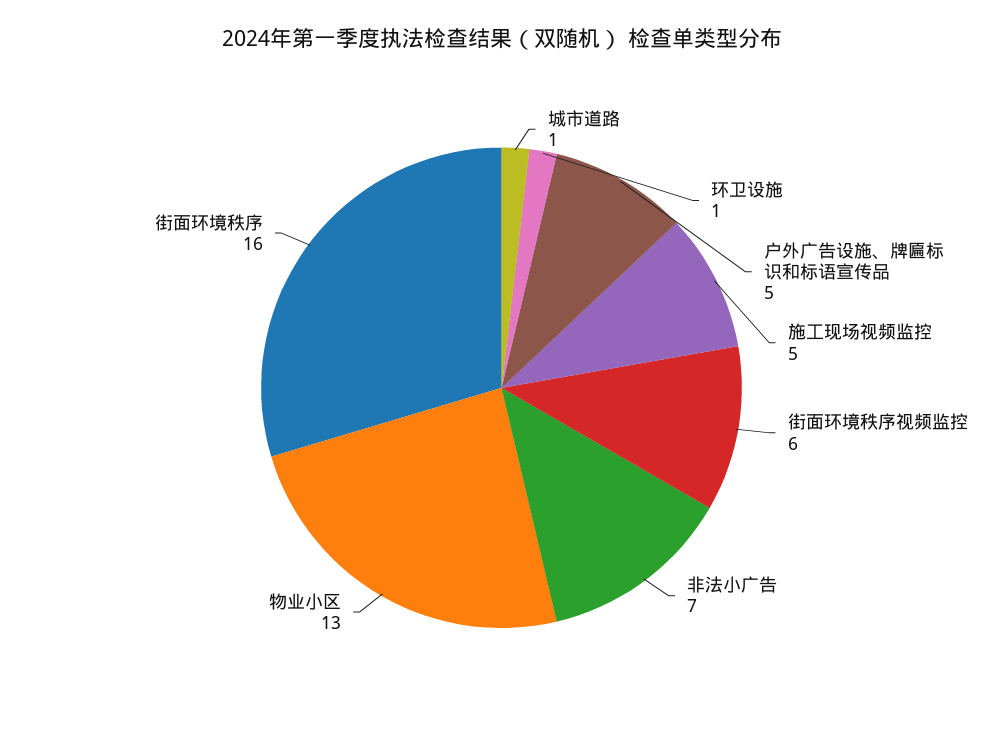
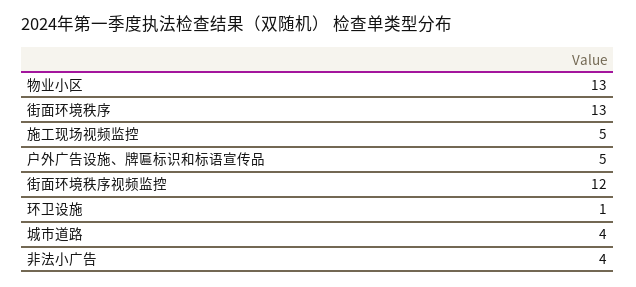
  {
-   "城市道路": 1,
+   "城市道路": 4,
    "环卫设施": 1,
    "户外广告设施、牌匾标识和标语宣传品": 5,
    "施工现场视频监控": 5,
-   "街面环境秩序视频监控": 6,
+   "街面环境秩序视频监控": 12,
-   "非法小广告": 7,
+   "非法小广告": 4,
    "物业小区": 13,
-   "街面环境秩序": 16
+   "街面环境秩序": 13
  }

